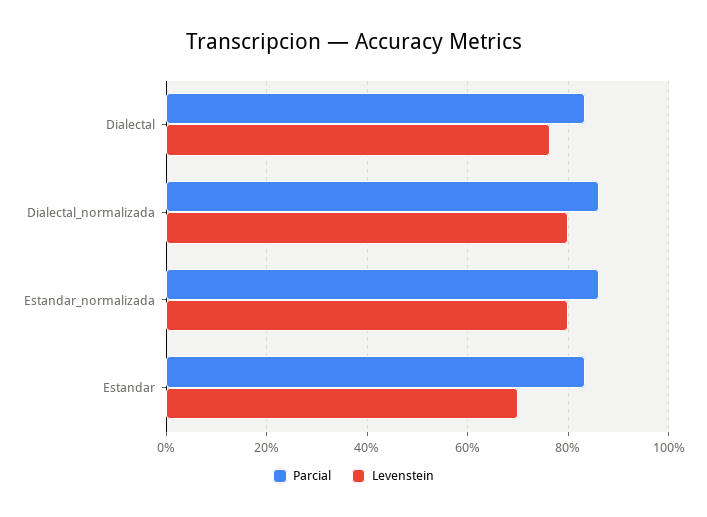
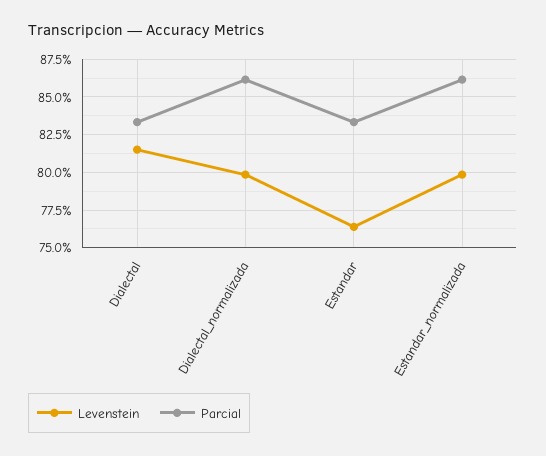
  {
    "Parcial": {
      "Dialectal": 83.5,
      "Dialectal_normalizada": 86,
      "Estandar_normalizada": 86,
      "Estandar": 83.5
    },
    "Levenstein": {
-     "Dialectal": 76,
+     "Dialectal": 81.5,
      "Dialectal_normalizada": 80,
      "Estandar_normalizada": 80,
-     "Estandar": 70
+     "Estandar": 76.5
    }
  }

